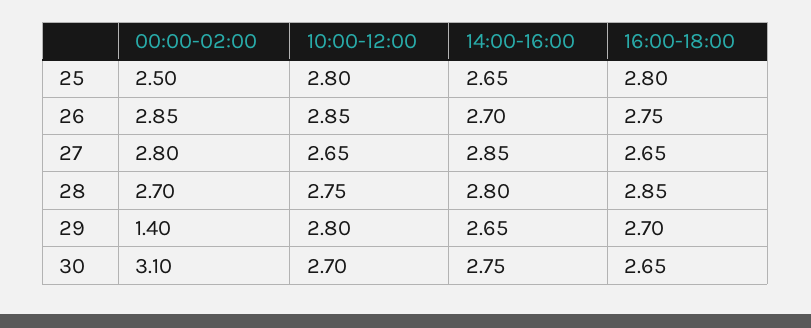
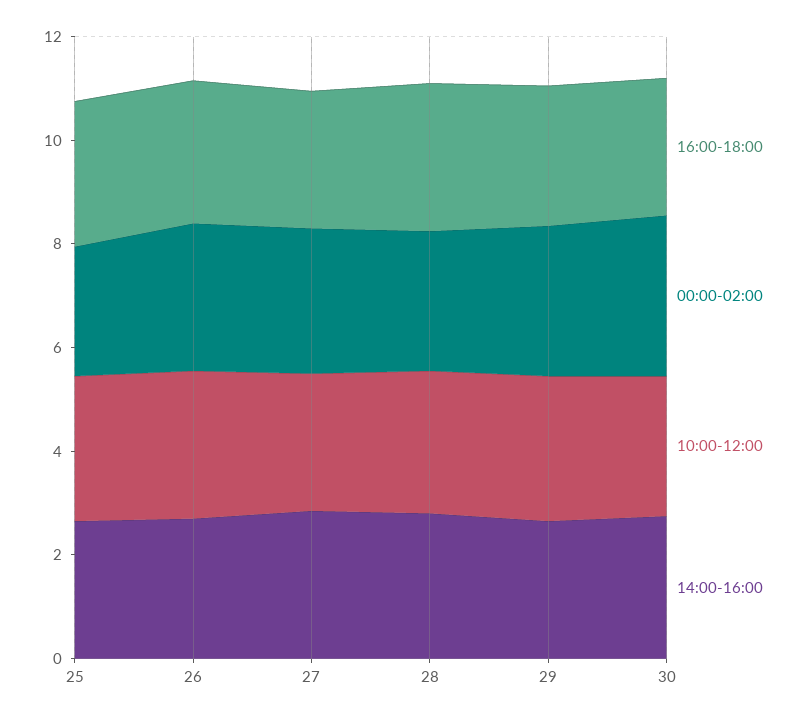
  {
    "00:00-02:00": {
      "25": 2.5,
      "26": 2.85,
      "27": 2.8,
      "28": 2.7,
-     "29": 1.4,
+     "29": 3,
      "30": 3.1
    },
    "10:00-12:00": {
      "25": 2.8,
      "26": 2.85,
      "27": 2.65,
      "28": 2.75,
      "29": 2.8,
      "30": 2.7
    },
    "14:00-16:00": {
      "25": 2.65,
      "26": 2.7,
      "27": 2.85,
      "28": 2.8,
      "29": 2.65,
      "30": 2.75
    },
    "16:00-18:00": {
      "25": 2.8,
      "26": 2.75,
      "27": 2.65,
      "28": 2.85,
      "29": 2.7,
      "30": 2.65
    }
  }

